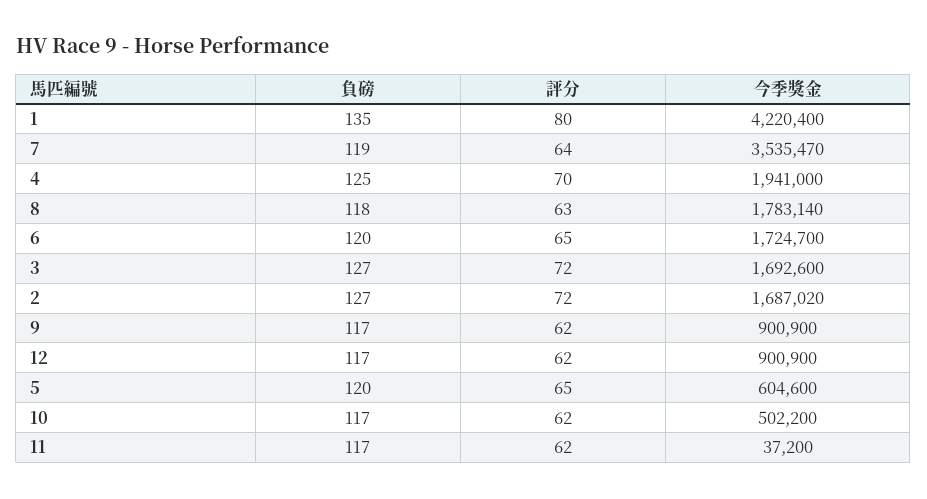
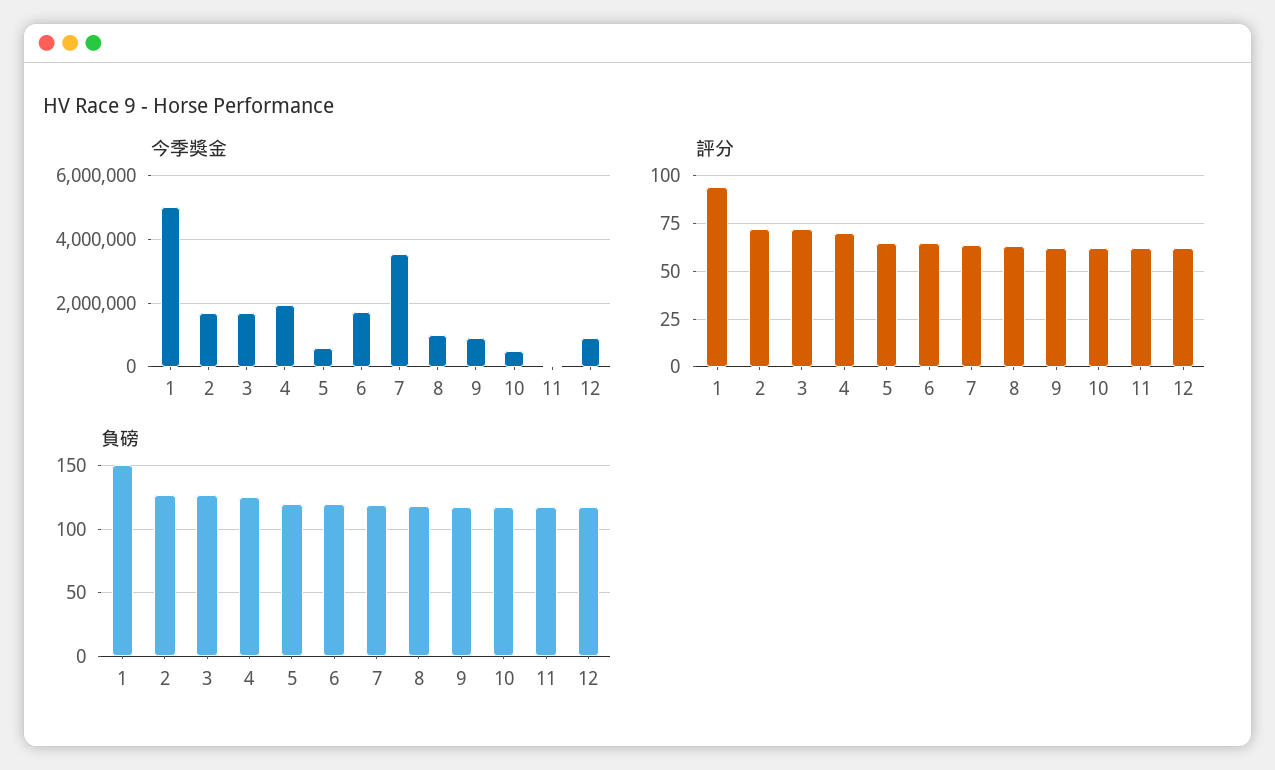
  {
    "負磅": {
-     "1": 135,
+     "1": 150,
      "7": 119,
      "4": 125,
      "8": 118,
      "6": 120,
      "3": 127,
      "2": 127,
      "9": 117,
      "12": 117,
      "5": 120,
      "10": 117,
      "11": 117
    },
    "評分": {
-     "1": 80,
+     "1": 95,
      "7": 64,
      "4": 70,
      "8": 63,
      "6": 65,
      "3": 72,
      "2": 72,
      "9": 62,
      "12": 62,
      "5": 65,
      "10": 62,
      "11": 62
    },
    "今季獎金": {
-     "1": 4220400,
+     "1": 5000000,
      "7": 3535470,
      "4": 1941000,
-     "8": 1783140,
+     "8": 1000000,
      "6": 1724700,
      "3": 1692600,
      "2": 1687020,
      "9": 900900,
      "12": 900900,
      "5": 604600,
      "10": 502200,
      "11": 37200
    }
  }

